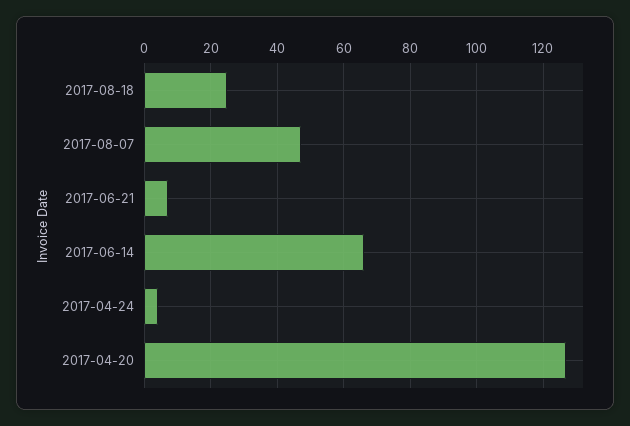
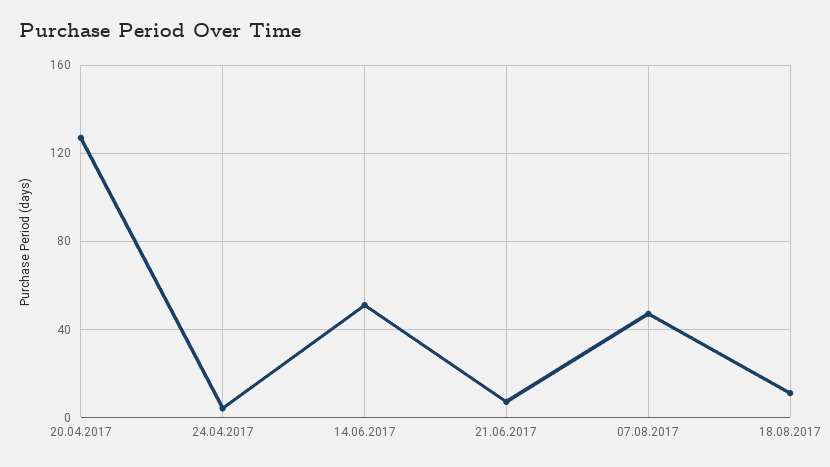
  {
-   "2017-08-18": 25,
+   "2017-08-18": 10,
    "2017-08-07": 45,
    "2017-06-21": 5,
-   "2017-06-14": 65,
+   "2017-06-14": 50,
    "2017-04-24": 5,
    "2017-04-20": 125
  }

